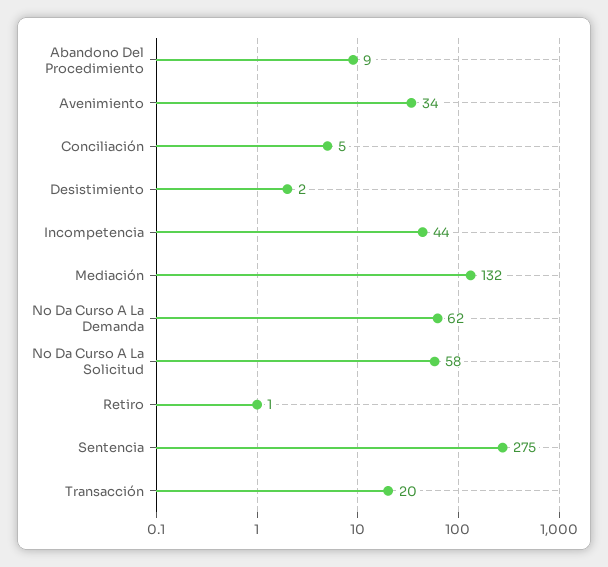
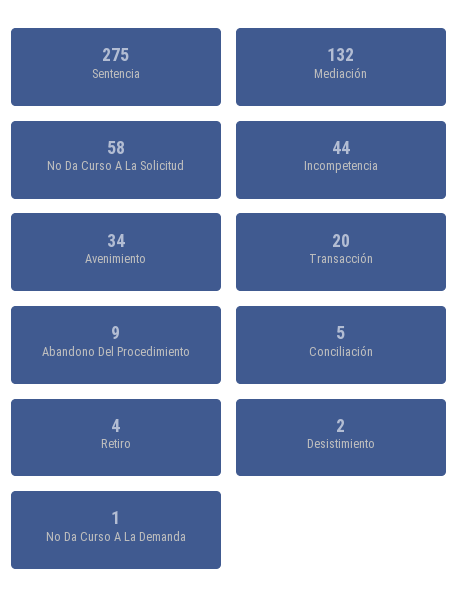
  {
    "Abandono Del Procedimiento": 9,
    "Avenimiento": 34,
    "Conciliación": 5,
    "Desistimiento": 2,
    "Incompetencia": 44,
    "Mediación": 132,
-   "No Da Curso A La Demanda": 62,
+   "No Da Curso A La Demanda": 1,
    "No Da Curso A La Solicitud": 58,
-   "Retiro": 1,
+   "Retiro": 4,
    "Sentencia": 275,
    "Transacción": 20
  }

